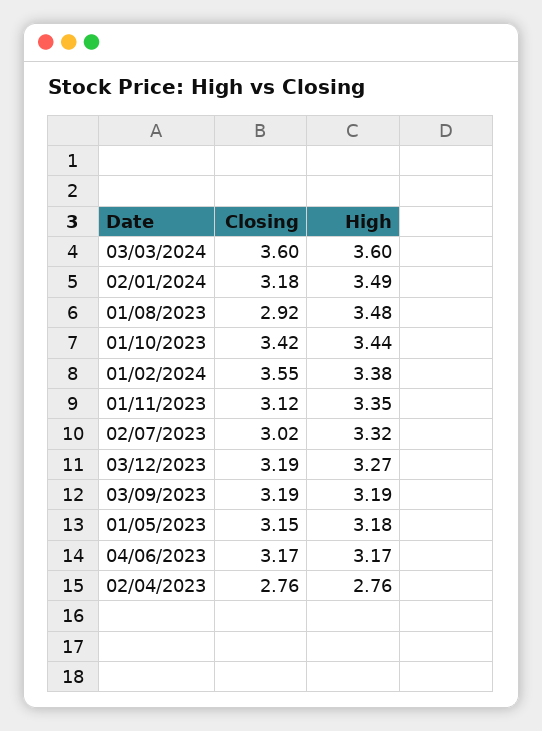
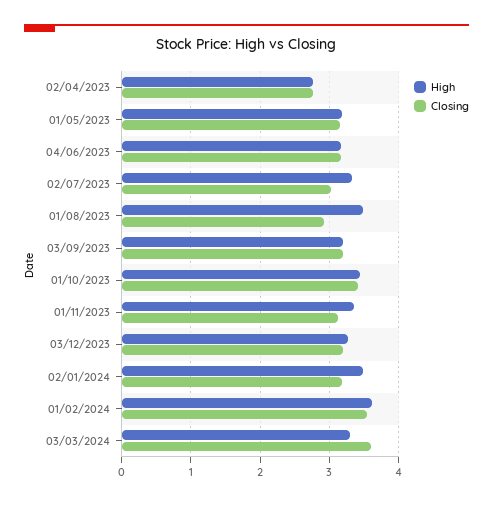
  {
    "Closing": {
      "03/03/2024": 3.6,
      "02/01/2024": 3.18,
      "01/08/2023": 2.92,
      "01/10/2023": 3.42,
      "01/02/2024": 3.55,
      "01/11/2023": 3.12,
      "02/07/2023": 3.02,
      "03/12/2023": 3.19,
      "03/09/2023": 3.19,
      "01/05/2023": 3.15,
      "04/06/2023": 3.17,
      "02/04/2023": 2.76
    },
    "High": {
-     "03/03/2024": 3.6,
+     "03/03/2024": 3.3,
      "02/01/2024": 3.49,
      "01/08/2023": 3.48,
      "01/10/2023": 3.44,
-     "01/02/2024": 3.38,
+     "01/02/2024": 3.6,
      "01/11/2023": 3.35,
      "02/07/2023": 3.32,
      "03/12/2023": 3.27,
      "03/09/2023": 3.19,
      "01/05/2023": 3.18,
      "04/06/2023": 3.17,
      "02/04/2023": 2.76
    }
  }

